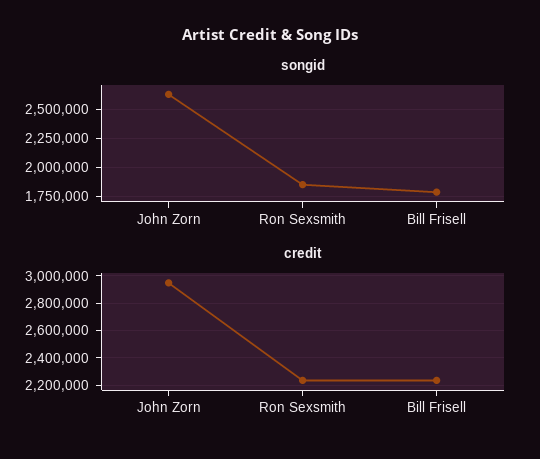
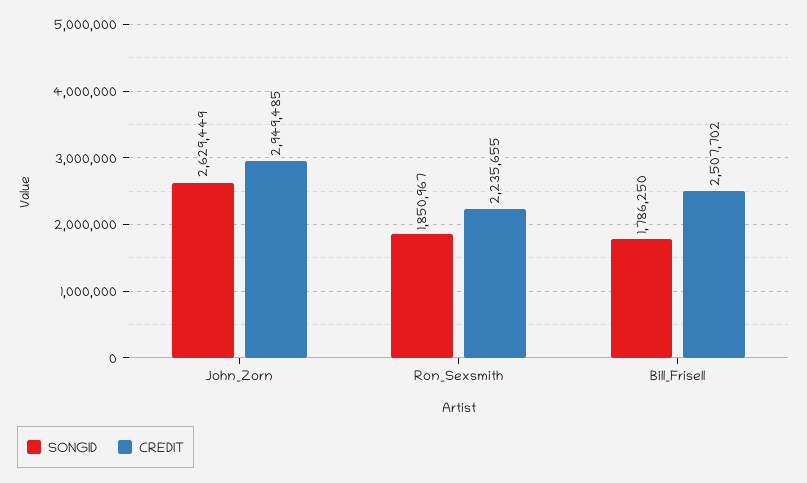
  {
    "songid": {
      "John Zorn": 2629449,
      "Ron Sexsmith": 1850967,
      "Bill Frisell": 1786250
    },
    "credit": {
      "John Zorn": 2949485,
      "Ron Sexsmith": 2235655,
-     "Bill Frisell": 2250000
+     "Bill Frisell": 2507702
    }
  }

